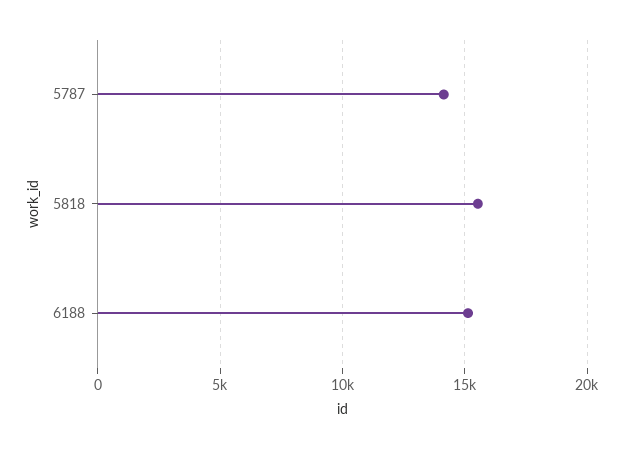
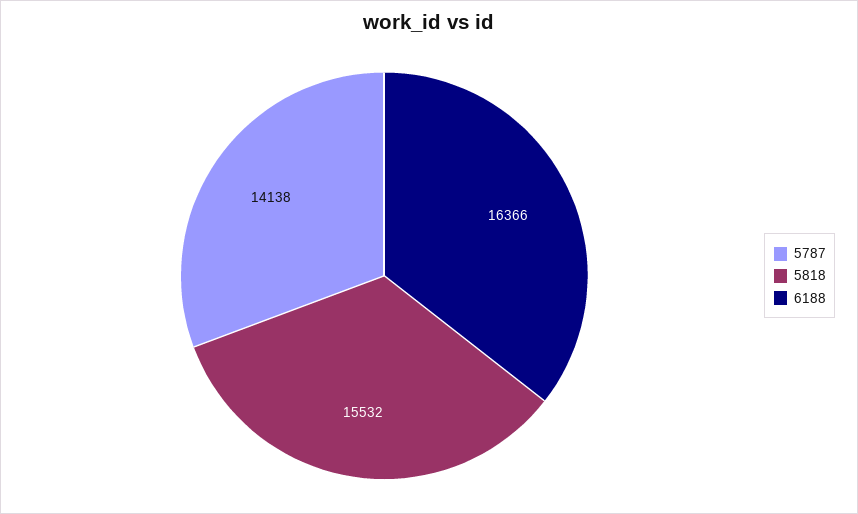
  {
    "5787": 14138,
    "5818": 15532,
-   "6188": 15000
+   "6188": 16366
  }

